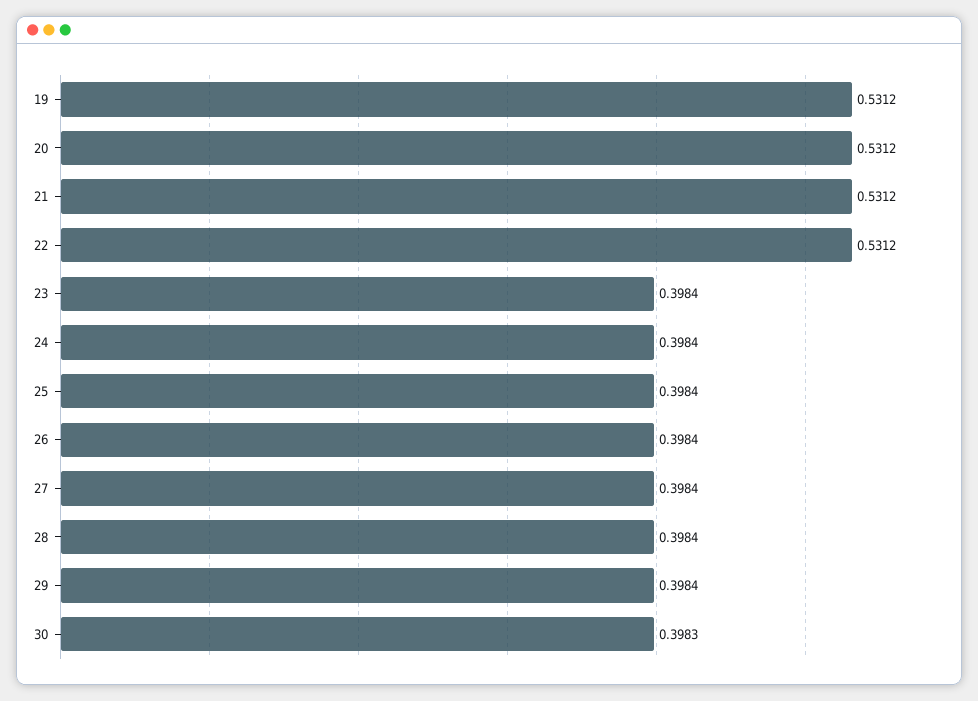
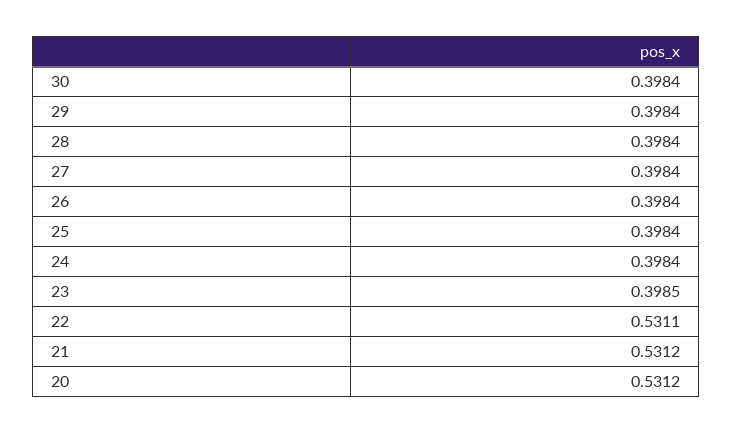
  {
-   "19": 0.5312,
    "20": 0.5312,
    "21": 0.5312,
-   "22": 0.5312,
+   "22": 0.5311,
-   "23": 0.3984,
+   "23": 0.3985,
    "24": 0.3984,
    "25": 0.3984,
    "26": 0.3984,
    "27": 0.3984,
    "28": 0.3984,
    "29": 0.3984,
-   "30": 0.3983
+   "30": 0.3984
  }

